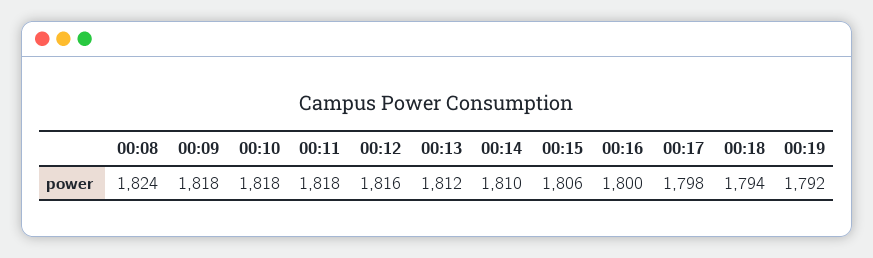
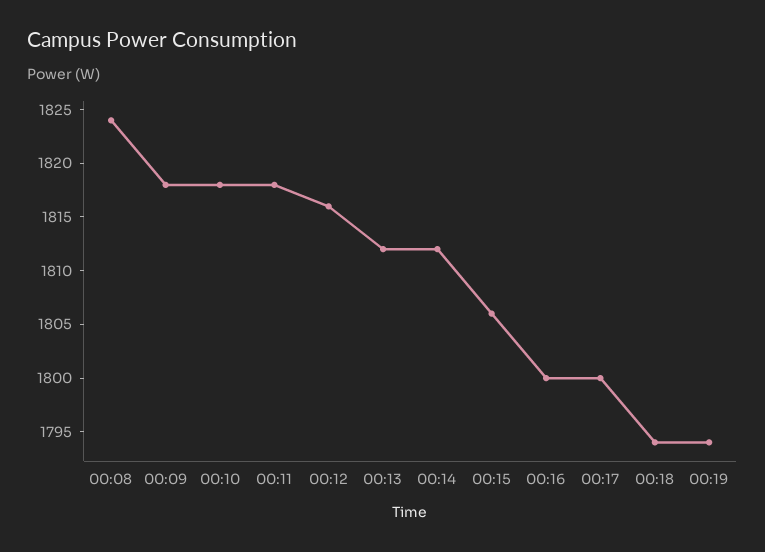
  {
    "00:08": 1824,
    "00:09": 1818,
    "00:10": 1818,
    "00:11": 1818,
    "00:12": 1816,
    "00:13": 1812,
-   "00:14": 1810,
+   "00:14": 1812,
    "00:15": 1806,
    "00:16": 1800,
-   "00:17": 1798,
+   "00:17": 1800,
    "00:18": 1794,
-   "00:19": 1792
+   "00:19": 1794
  }

